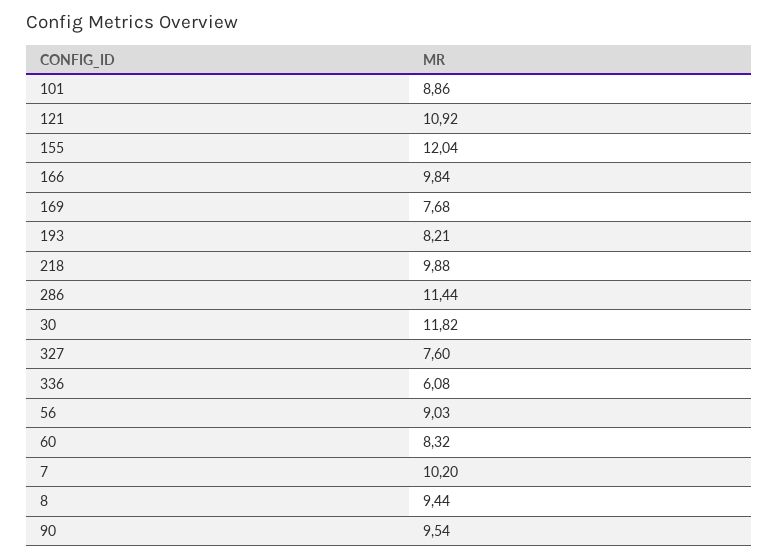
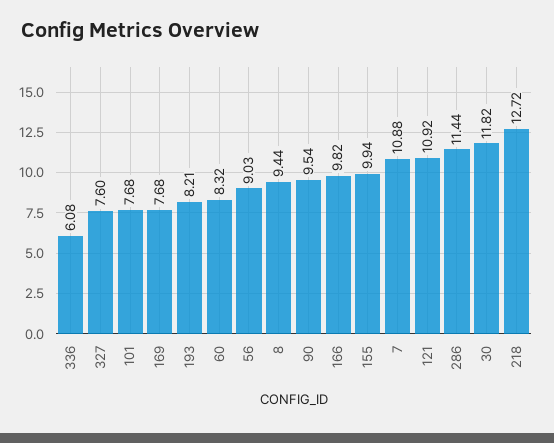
  {
-   "101": 8.86,
+   "101": 7.68,
    "121": 10.92,
-   "155": 12.04,
+   "155": 9.94,
-   "166": 9.84,
+   "166": 9.82,
    "169": 7.68,
    "193": 8.21,
-   "218": 9.88,
+   "218": 12.72,
    "286": 11.44,
    "30": 11.82,
    "327": 7.6,
    "336": 6.08,
    "56": 9.03,
    "60": 8.32,
-   "7": 10.2,
+   "7": 10.88,
    "8": 9.44,
    "90": 9.54
  }

